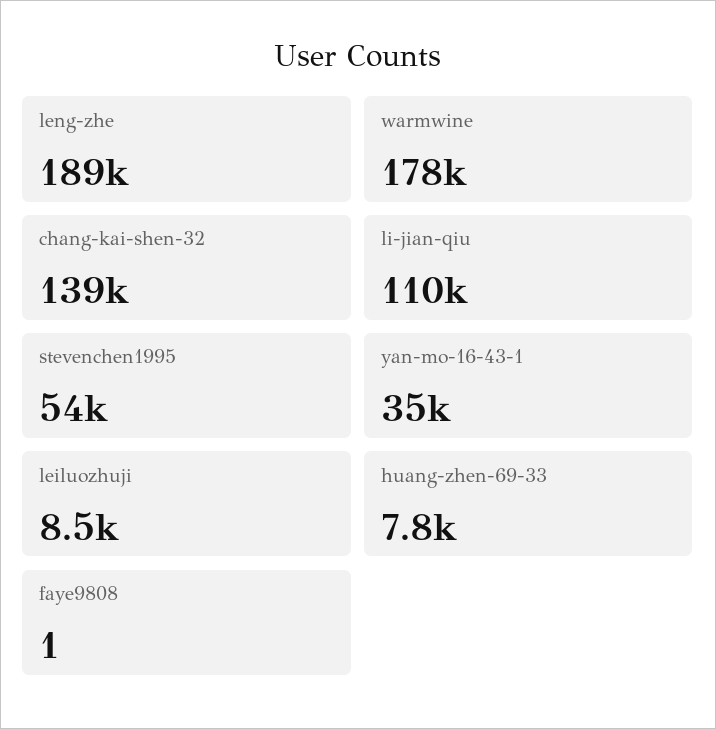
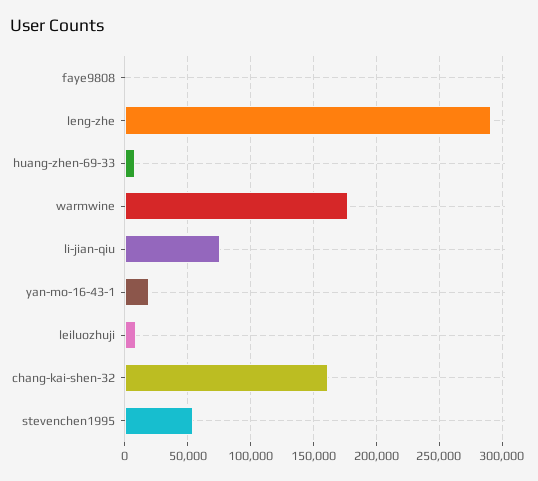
  {
-   "leng-zhe": 189000,
+   "leng-zhe": 290000,
    "warmwine": 178000,
-   "chang-kai-shen-32": 139000,
+   "chang-kai-shen-32": 160000,
-   "li-jian-qiu": 110000,
+   "li-jian-qiu": 75000,
    "stevenchen1995": 54000,
-   "yan-mo-16-43-1": 35000,
+   "yan-mo-16-43-1": 20000,
    "leiluozhuji": 8500,
    "huang-zhen-69-33": 7800,
    "faye9808": 1
  }

